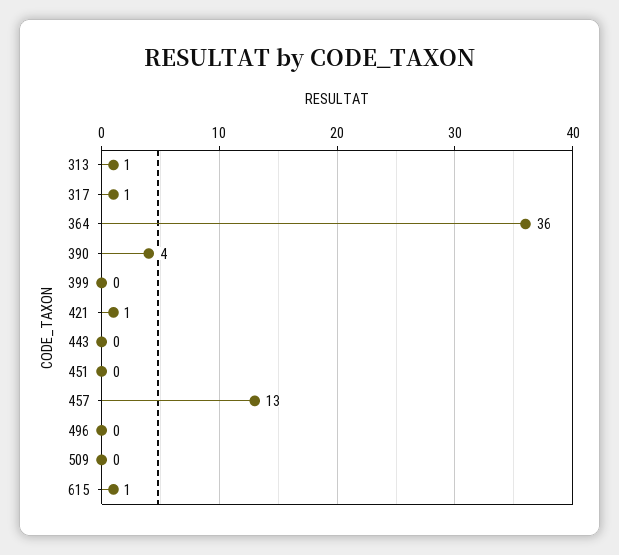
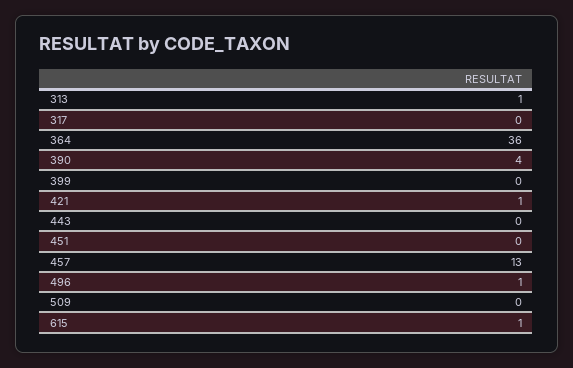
  {
    "313": 1,
-   "317": 1,
+   "317": 0,
    "364": 36,
    "390": 4,
    "399": 0,
    "421": 1,
    "443": 0,
    "451": 0,
    "457": 13,
-   "496": 0,
+   "496": 1,
    "509": 0,
    "615": 1
  }

